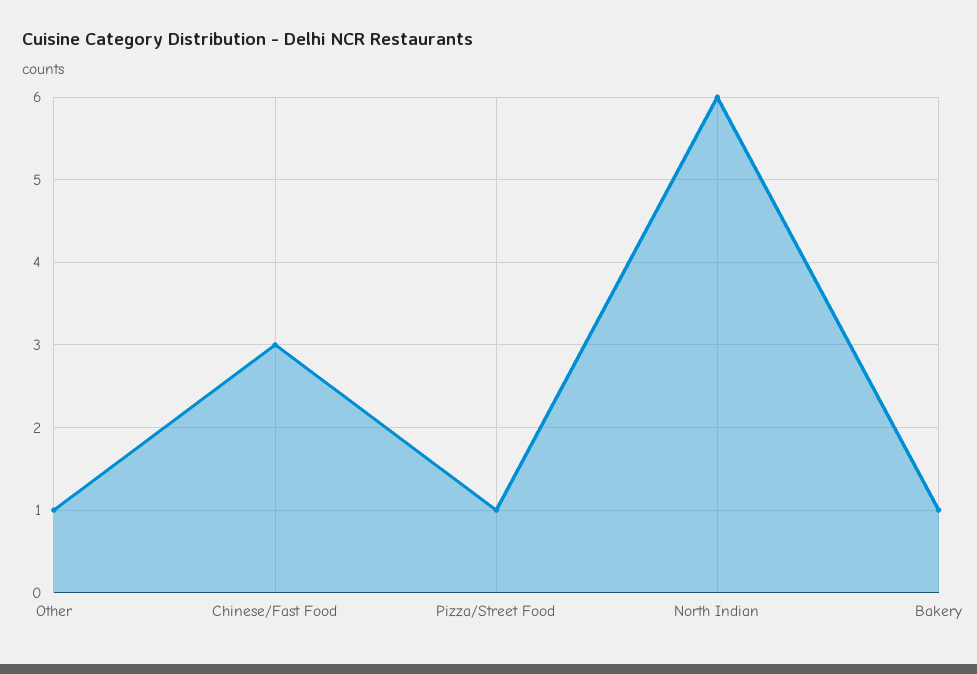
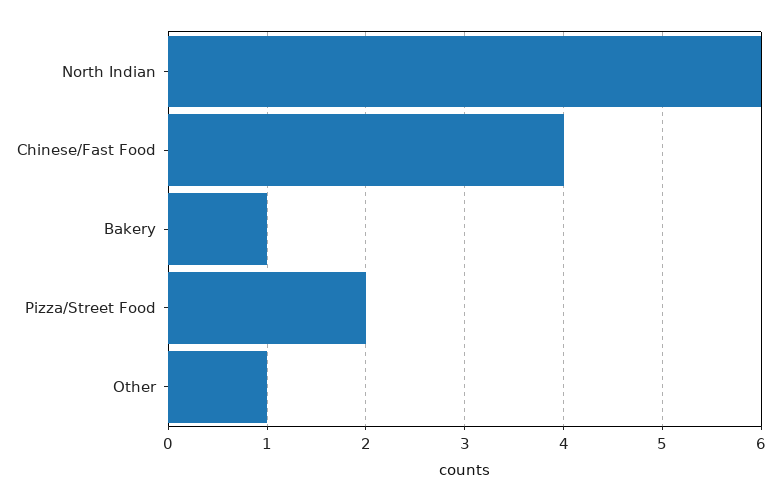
  {
    "Other": 1,
-   "Chinese/Fast Food": 3,
+   "Chinese/Fast Food": 4,
-   "Pizza/Street Food": 1,
+   "Pizza/Street Food": 2,
    "North Indian": 6,
    "Bakery": 1
  }

